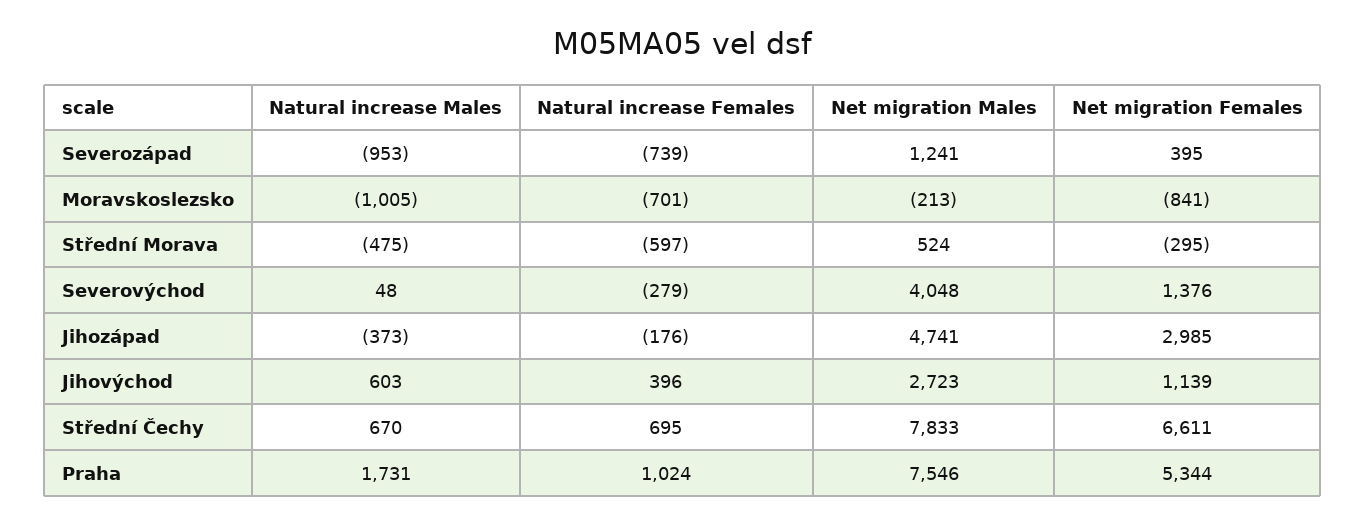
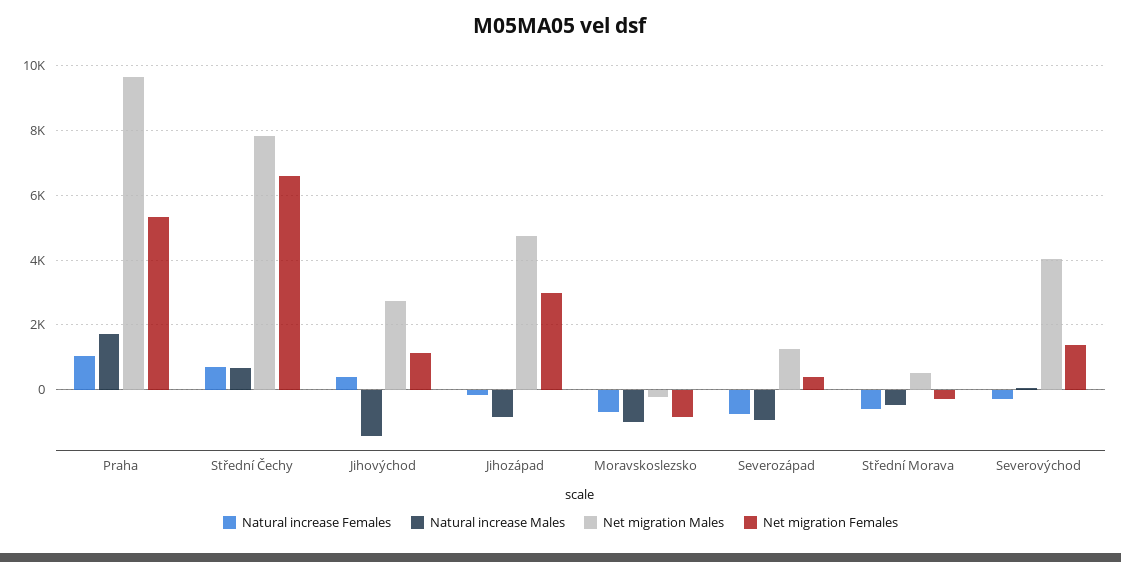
  {
    "Natural increase Males": {
      "Severozápad": -953,
      "Moravskoslezsko": -1005,
      "Střední Morava": -475,
      "Severovýchod": 48,
-     "Jihozápad": -373,
+     "Jihozápad": -800,
-     "Jihovýchod": 603,
+     "Jihovýchod": -1400,
      "Střední Čechy": 670,
      "Praha": 1731
    },
    "Natural increase Females": {
      "Severozápad": -739,
      "Moravskoslezsko": -701,
      "Střední Morava": -597,
      "Severovýchod": -279,
      "Jihozápad": -176,
      "Jihovýchod": 396,
      "Střední Čechy": 695,
      "Praha": 1024
    },
    "Net migration Males": {
      "Severozápad": 1241,
      "Moravskoslezsko": -213,
      "Střední Morava": 524,
      "Severovýchod": 4048,
      "Jihozápad": 4741,
      "Jihovýchod": 2723,
      "Střední Čechy": 7833,
-     "Praha": 7546
+     "Praha": 9600
    },
    "Net migration Females": {
      "Severozápad": 395,
      "Moravskoslezsko": -841,
      "Střední Morava": -295,
      "Severovýchod": 1376,
      "Jihozápad": 2985,
      "Jihovýchod": 1139,
      "Střední Čechy": 6611,
      "Praha": 5344
    }
  }

